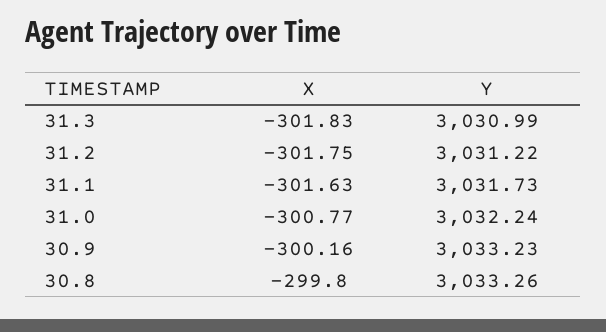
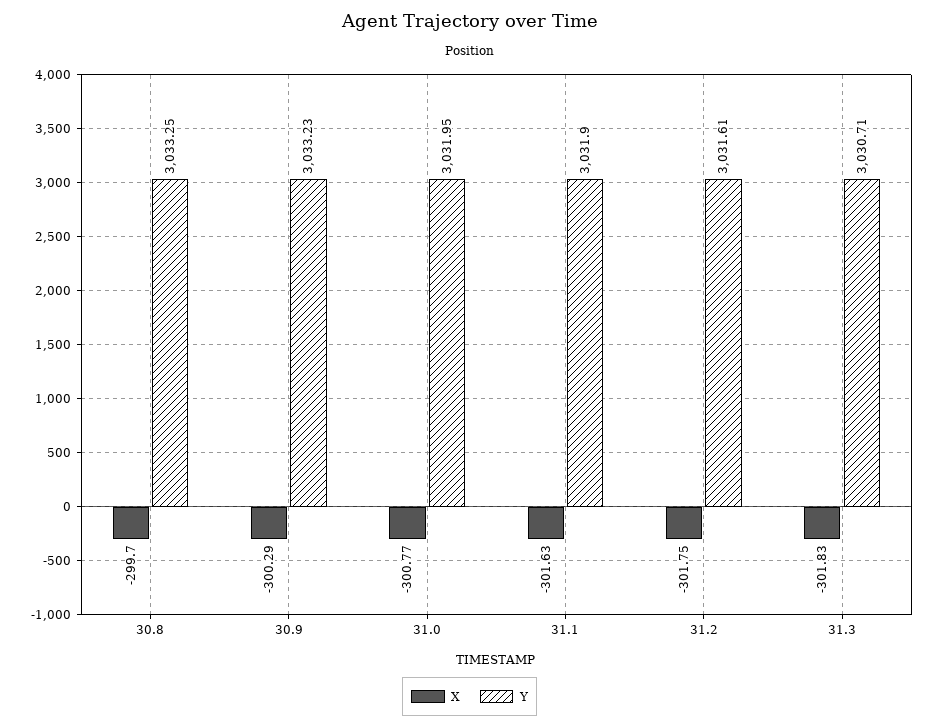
  {
    "X": {
      "31.3": -301.83,
      "31.2": -301.75,
      "31.1": -301.63,
      "31.0": -300.77,
-     "30.9": -300.16,
+     "30.9": -300.29,
-     "30.8": -299.8
+     "30.8": -299.7
    },
    "Y": {
-     "31.3": 3030.99,
+     "31.3": 3030.71,
-     "31.2": 3031.22,
+     "31.2": 3031.61,
-     "31.1": 3031.73,
+     "31.1": 3031.9,
-     "31.0": 3032.24,
+     "31.0": 3031.95,
      "30.9": 3033.23,
-     "30.8": 3033.26
+     "30.8": 3033.25
    }
  }

